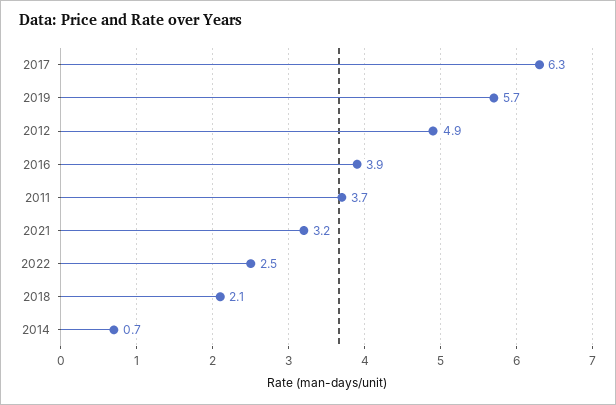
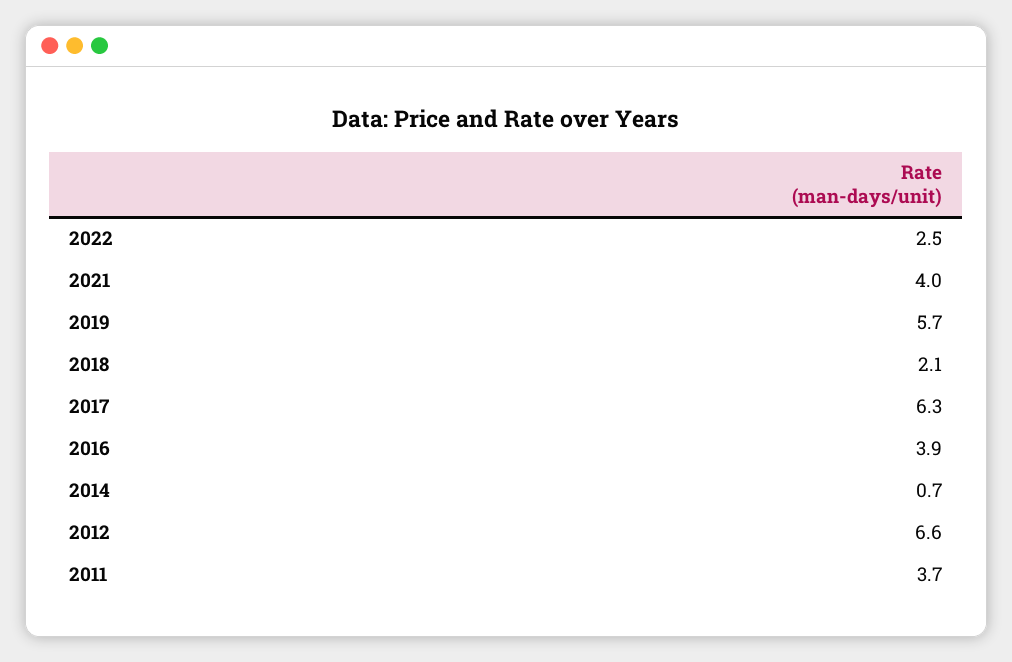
  {
    "2017": 6.3,
    "2019": 5.7,
-   "2012": 4.9,
+   "2012": 6.6,
    "2016": 3.9,
    "2011": 3.7,
-   "2021": 3.2,
+   "2021": 4,
    "2022": 2.5,
    "2018": 2.1,
    "2014": 0.7
  }

